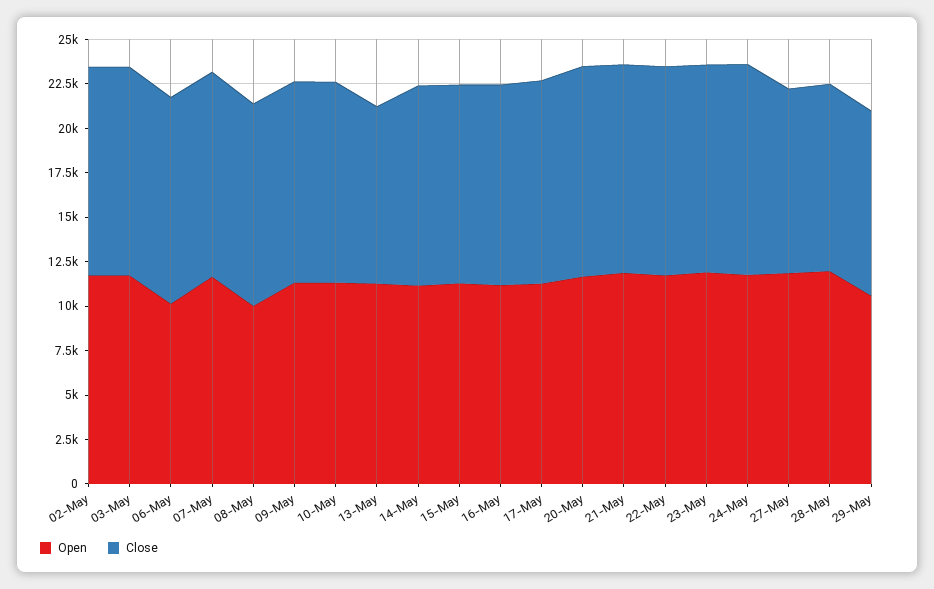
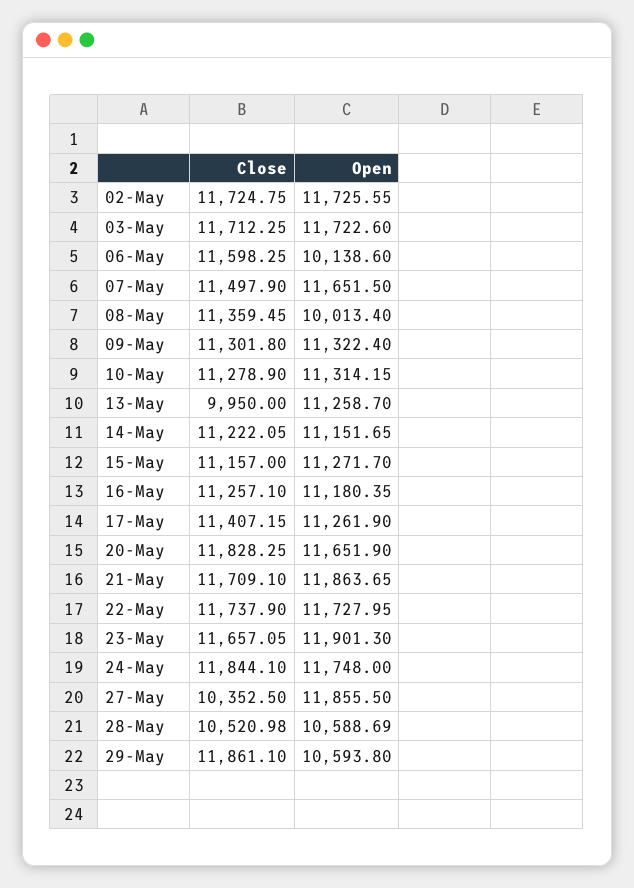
  {
    "Open": {
      "02-May": 11725.55,
      "03-May": 11722.6,
      "06-May": 10138.6,
      "07-May": 11651.5,
      "08-May": 10013.4,
      "09-May": 11322.4,
      "10-May": 11314.15,
      "13-May": 11258.7,
      "14-May": 11151.65,
      "15-May": 11271.7,
      "16-May": 11180.35,
      "17-May": 11261.9,
      "20-May": 11651.9,
      "21-May": 11863.65,
      "22-May": 11727.95,
      "23-May": 11901.3,
      "24-May": 11748,
      "27-May": 11855.5,
-     "28-May": 12000,
+     "28-May": 10588.69,
      "29-May": 10593.8
    },
    "Close": {
      "02-May": 11724.75,
      "03-May": 11712.25,
      "06-May": 11598.25,
      "07-May": 11497.9,
      "08-May": 11359.45,
      "09-May": 11301.8,
      "10-May": 11278.9,
      "13-May": 9950,
      "14-May": 11222.05,
      "15-May": 11157,
      "16-May": 11257.1,
      "17-May": 11407.15,
      "20-May": 11828.25,
      "21-May": 11709.1,
      "22-May": 11737.9,
      "23-May": 11657.05,
      "24-May": 11844.1,
      "27-May": 10352.5,
      "28-May": 10520.98,
-     "29-May": 10500
+     "29-May": 11861.1
    }
  }

